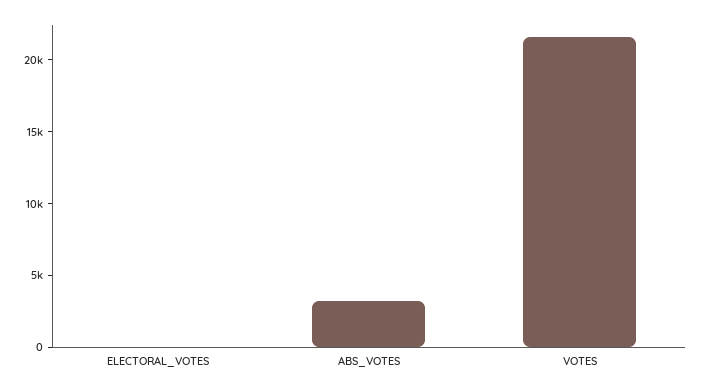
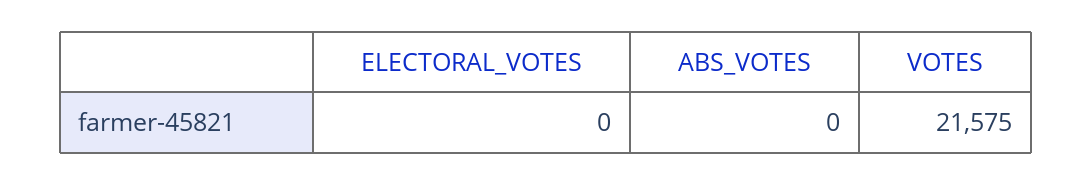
  {
    "ELECTORAL_VOTES": 0,
-   "ABS_VOTES": 3000,
+   "ABS_VOTES": 0,
    "VOTES": 21575
  }

